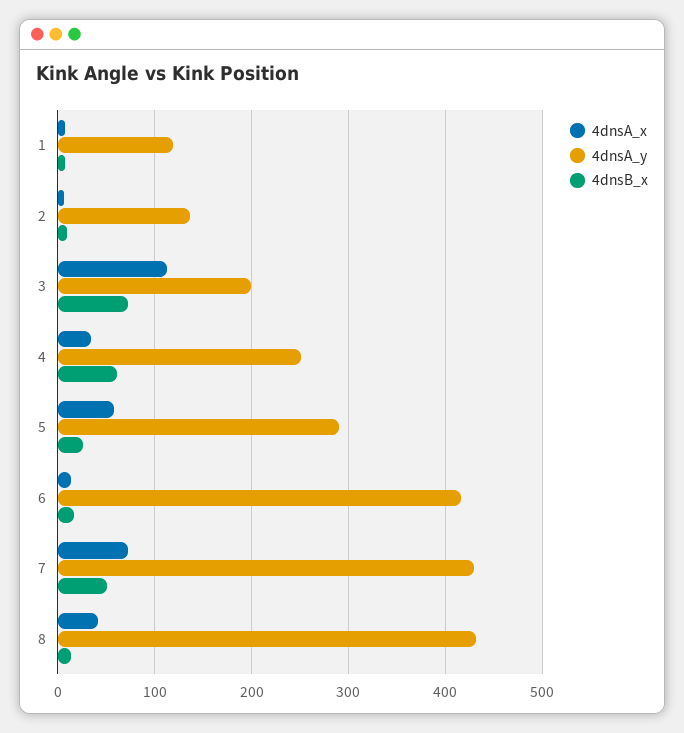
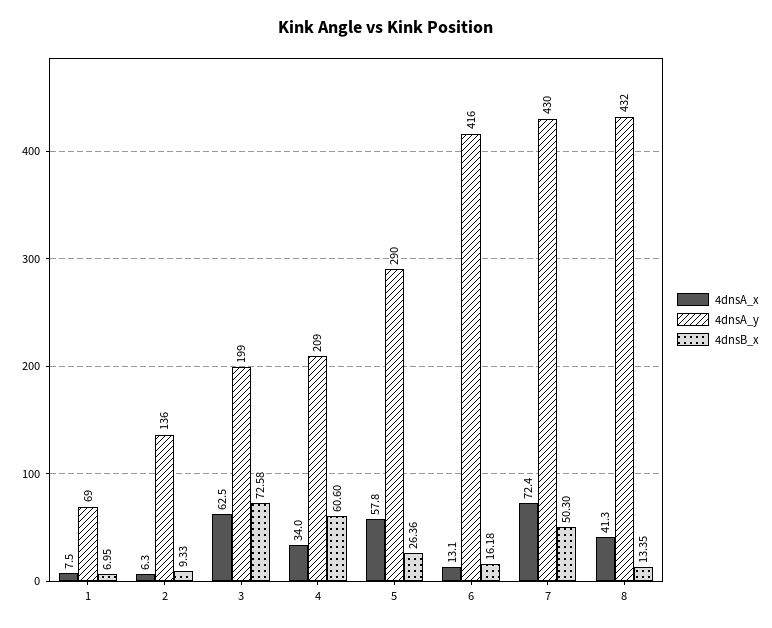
  {
    "4dnsA_x": {
      "1": 7.5,
      "2": 6.3,
-     "3": 110,
+     "3": 62.5,
      "4": 34,
      "5": 57.8,
      "6": 13.1,
      "7": 72.4,
      "8": 41.3
    },
    "4dnsA_y": {
-     "1": 120,
+     "1": 69,
      "2": 136,
      "3": 199,
-     "4": 250,
+     "4": 209,
      "5": 290,
      "6": 416,
      "7": 430,
      "8": 432
    },
    "4dnsB_x": {
      "1": 6.95,
      "2": 9.33,
      "3": 72.58,
      "4": 60.6,
      "5": 26.36,
      "6": 16.18,
      "7": 50.3,
      "8": 13.35
    }
  }

